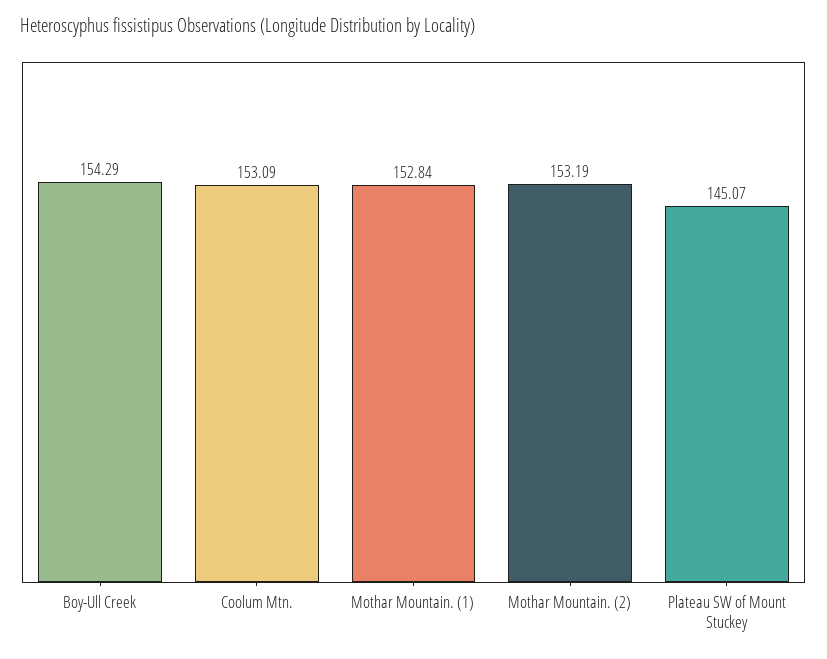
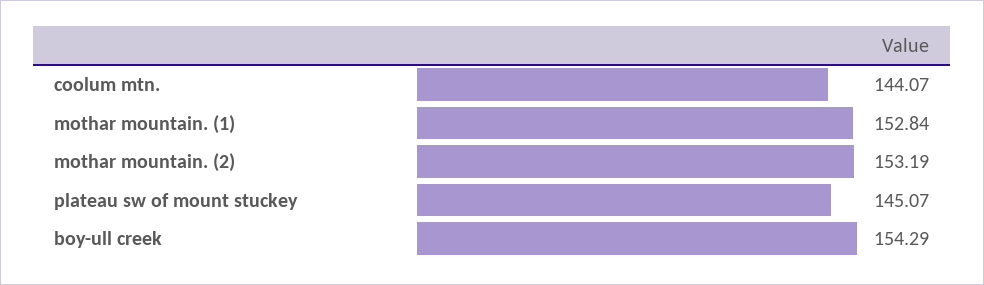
  {
    "Boy-Ull Creek": 154.29,
-   "Coolum Mtn.": 153.09,
+   "Coolum Mtn.": 144.07,
    "Mothar Mountain. (1)": 152.84,
    "Mothar Mountain. (2)": 153.19,
    "Plateau SW of Mount Stuckey": 145.07
  }

